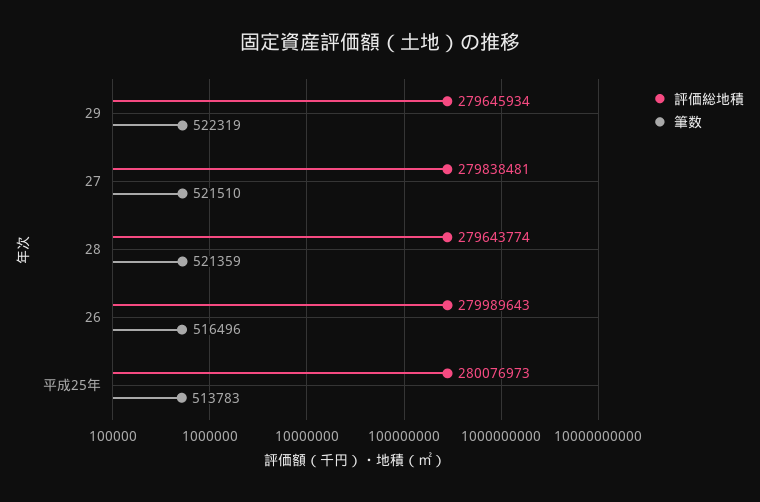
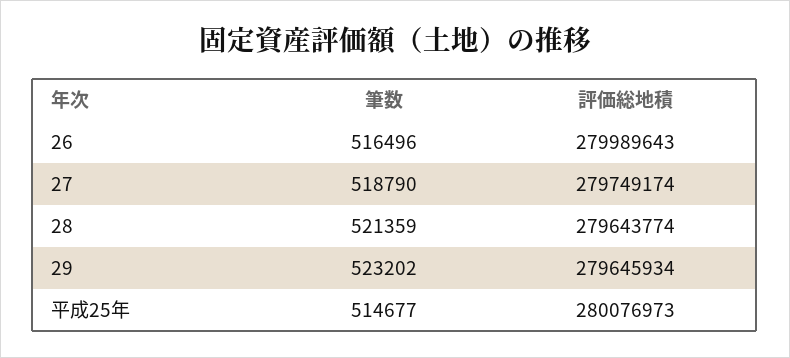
  {
    "評価総地積": {
      "29": 279645934,
-     "27": 279838481,
+     "27": 279749174,
      "28": 279643774,
      "26": 279989643,
      "平成25年": 280076973
    },
    "筆数": {
-     "29": 522319,
+     "29": 523202,
-     "27": 521510,
+     "27": 518790,
      "28": 521359,
      "26": 516496,
-     "平成25年": 513783
+     "平成25年": 514677
    }
  }

